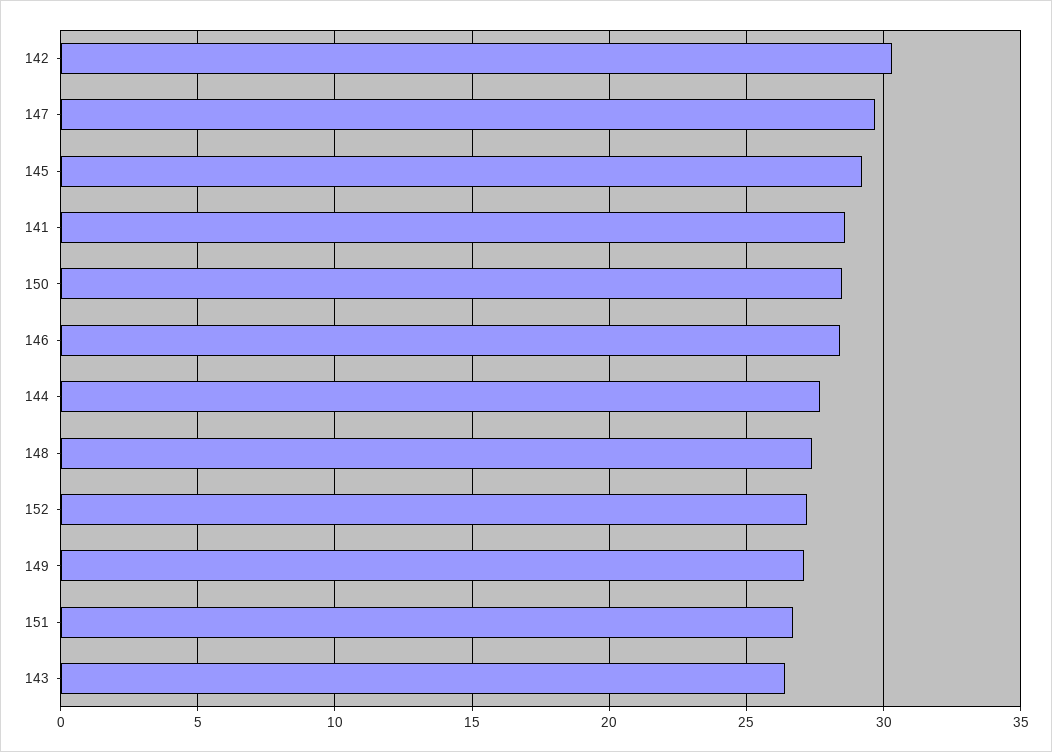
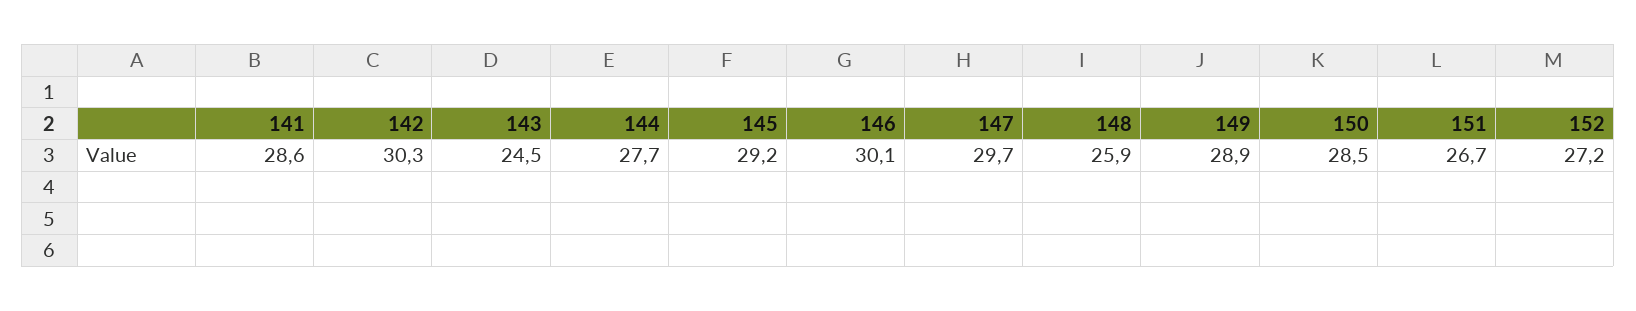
  {
    "142": 30.3,
    "147": 29.7,
    "145": 29.2,
    "141": 28.6,
    "150": 28.5,
-   "146": 28.5,
+   "146": 30.1,
    "144": 27.7,
-   "148": 27.5,
+   "148": 25.9,
    "152": 27.2,
-   "149": 27,
+   "149": 28.9,
    "151": 26.7,
-   "143": 26.5
+   "143": 24.5
  }

